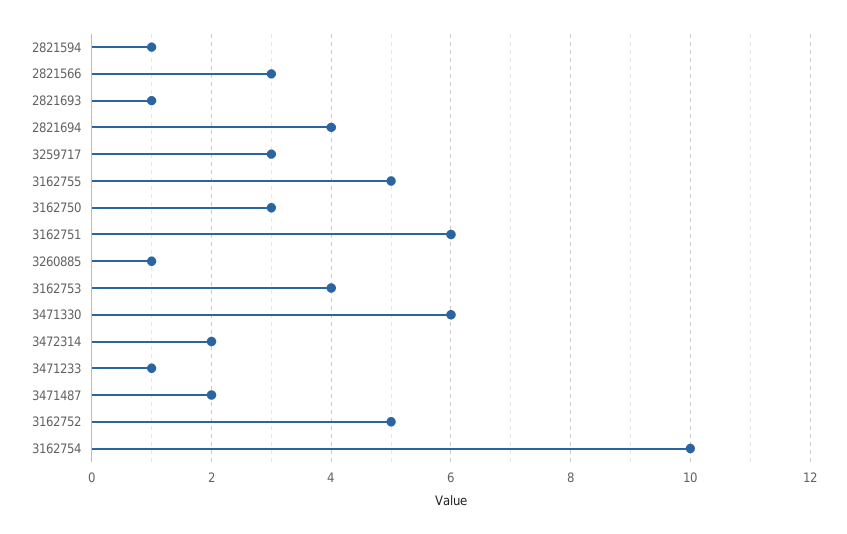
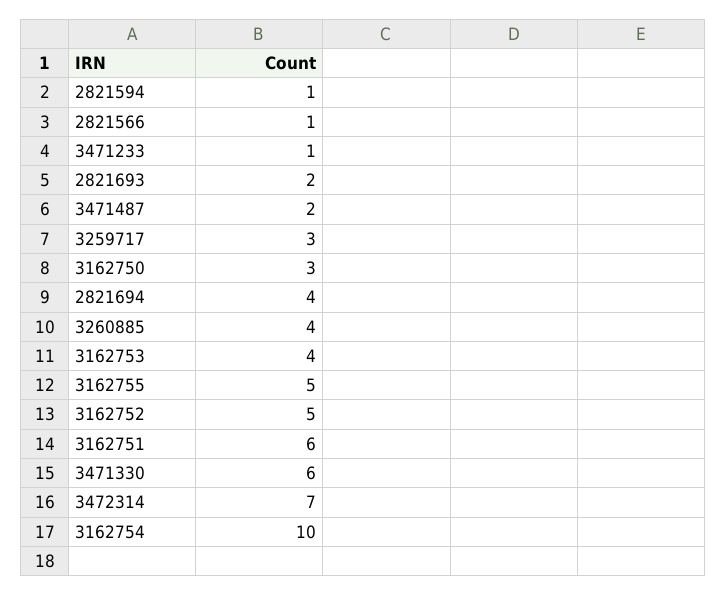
  {
    "2821594": 1,
-   "2821566": 3,
+   "2821566": 1,
-   "2821693": 1,
+   "2821693": 2,
    "2821694": 4,
    "3259717": 3,
    "3162755": 5,
    "3162750": 3,
    "3162751": 6,
-   "3260885": 1,
+   "3260885": 4,
    "3162753": 4,
    "3471330": 6,
-   "3472314": 2,
+   "3472314": 7,
    "3471233": 1,
    "3471487": 2,
    "3162752": 5,
    "3162754": 10
  }

